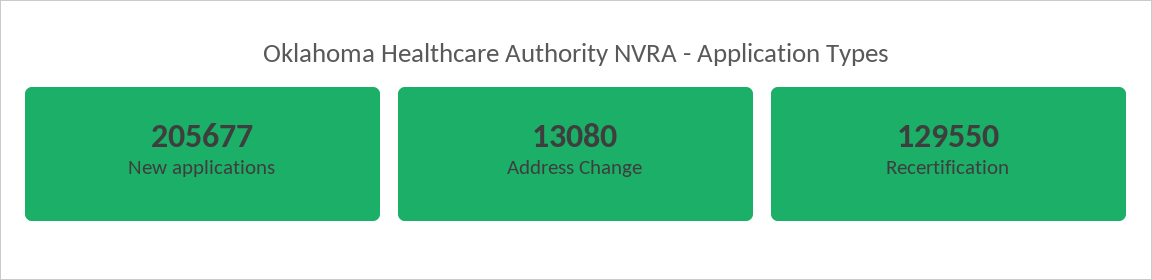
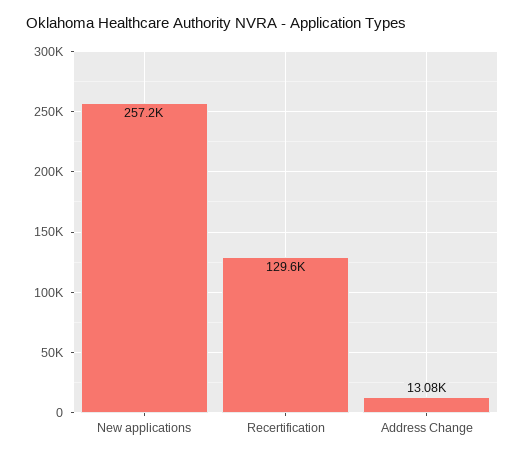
  {
-   "New applications": 205677,
+   "New applications": 257200,
    "Address Change": 13080,
    "Recertification": 129550
  }

